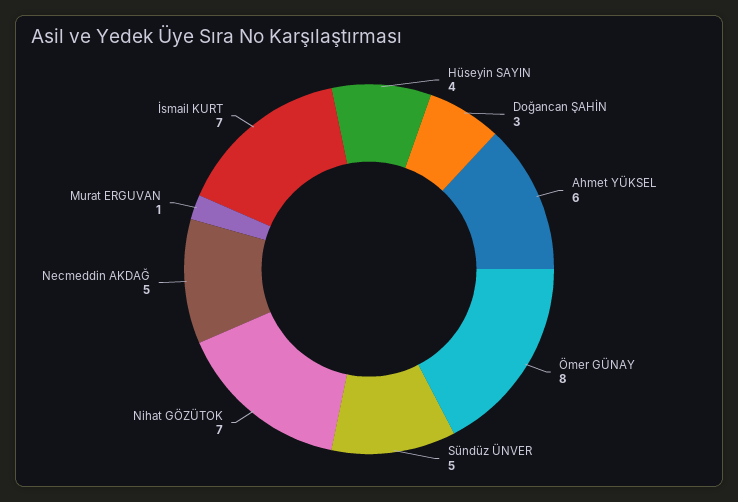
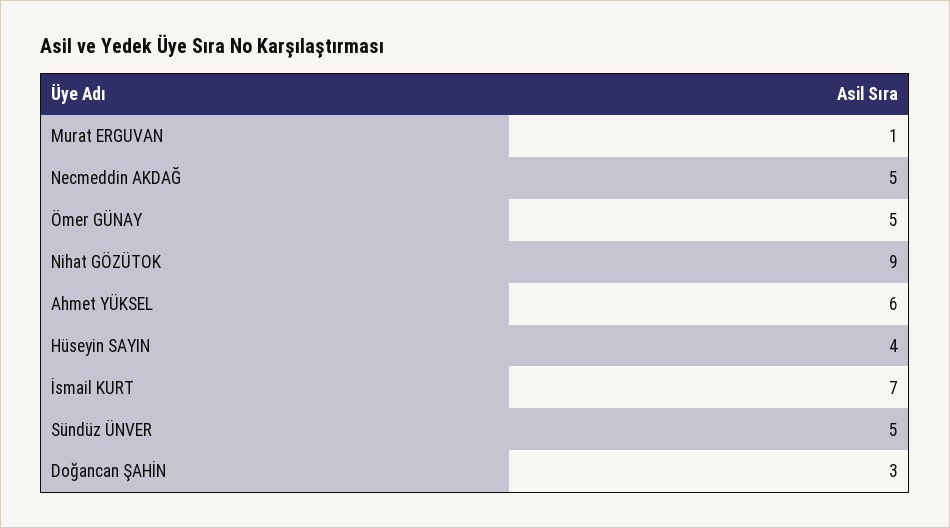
  {
    "Hüseyin SAYIN": 4,
    "Doğancan ŞAHİN": 3,
    "Ahmet YÜKSEL": 6,
-   "Ömer GÜNAY": 8,
+   "Ömer GÜNAY": 5,
    "Sündüz ÜNVER": 5,
-   "Nihat GÖZÜTOK": 7,
+   "Nihat GÖZÜTOK": 9,
    "Necmeddin AKDAĞ": 5,
    "Murat ERGUVAN": 1,
    "İsmail KURT": 7
  }

